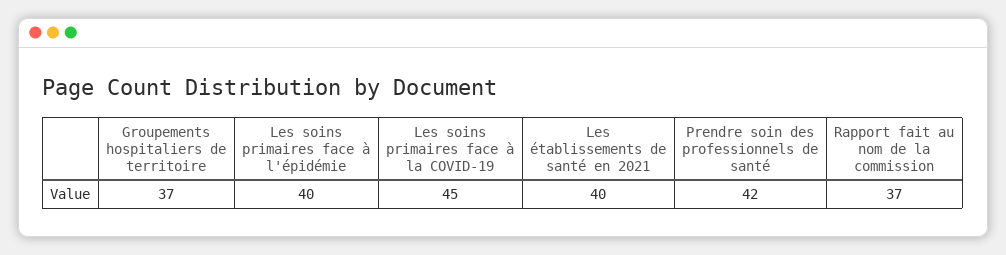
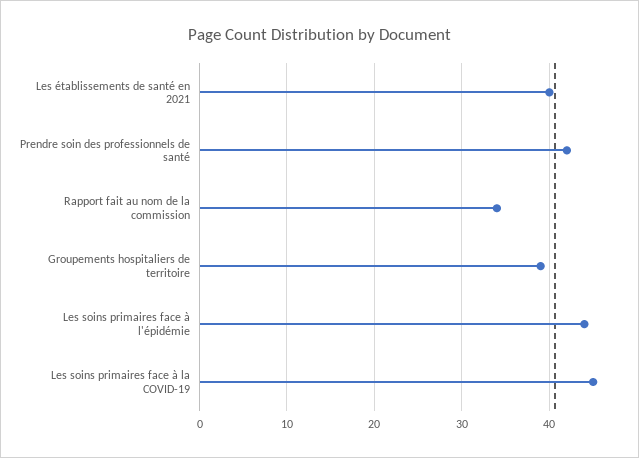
  {
-   "Groupements hospitaliers de territoire": 37,
+   "Groupements hospitaliers de territoire": 39,
-   "Les soins primaires face à l'épidémie": 40,
+   "Les soins primaires face à l'épidémie": 44,
    "Les soins primaires face à la COVID-19": 45,
    "Les établissements de santé en 2021": 40,
    "Prendre soin des professionnels de santé": 42,
-   "Rapport fait au nom de la commission": 37
+   "Rapport fait au nom de la commission": 34
  }

